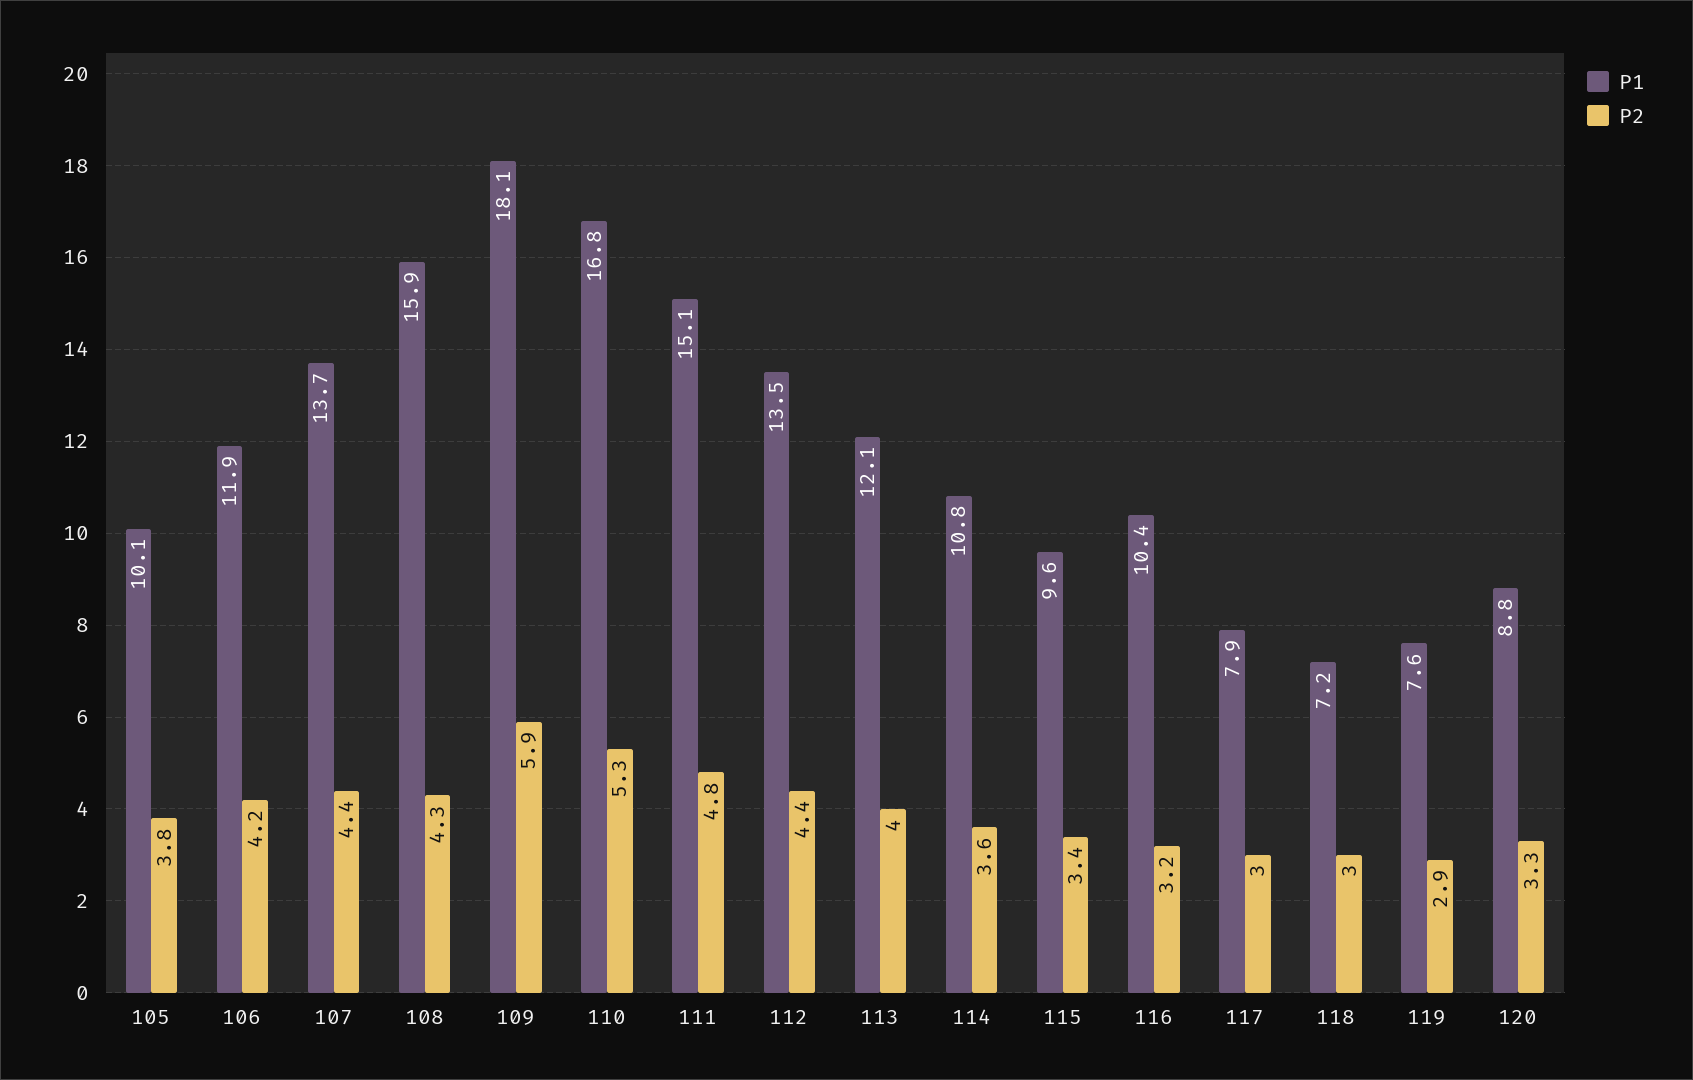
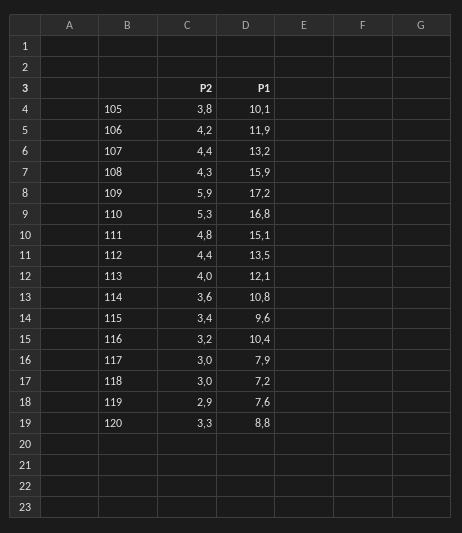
  {
    "P1": {
      "105": 10.1,
      "106": 11.9,
-     "107": 13.7,
+     "107": 13.2,
      "108": 15.9,
-     "109": 18.1,
+     "109": 17.2,
      "110": 16.8,
      "111": 15.1,
      "112": 13.5,
      "113": 12.1,
      "114": 10.8,
      "115": 9.6,
      "116": 10.4,
      "117": 7.9,
      "118": 7.2,
      "119": 7.6,
      "120": 8.8
    },
    "P2": {
      "105": 3.8,
      "106": 4.2,
      "107": 4.4,
      "108": 4.3,
      "109": 5.9,
      "110": 5.3,
      "111": 4.8,
      "112": 4.4,
      "113": 4,
      "114": 3.6,
      "115": 3.4,
      "116": 3.2,
      "117": 3,
      "118": 3,
      "119": 2.9,
      "120": 3.3
    }
  }

